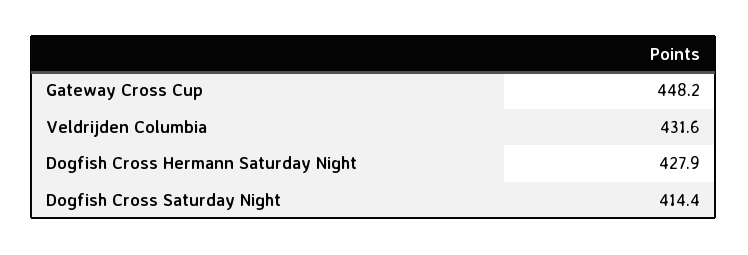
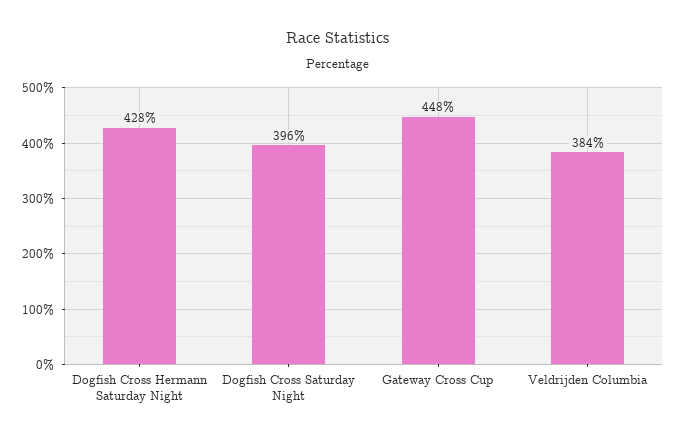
  {
    "Gateway Cross Cup": 448.2,
-   "Veldrijden Columbia": 431.6,
+   "Veldrijden Columbia": 384,
    "Dogfish Cross Hermann Saturday Night": 427.9,
-   "Dogfish Cross Saturday Night": 414.4
+   "Dogfish Cross Saturday Night": 396
  }

